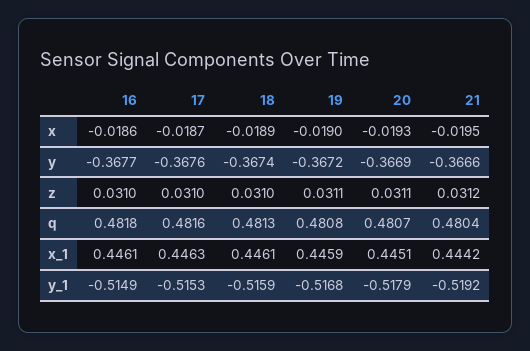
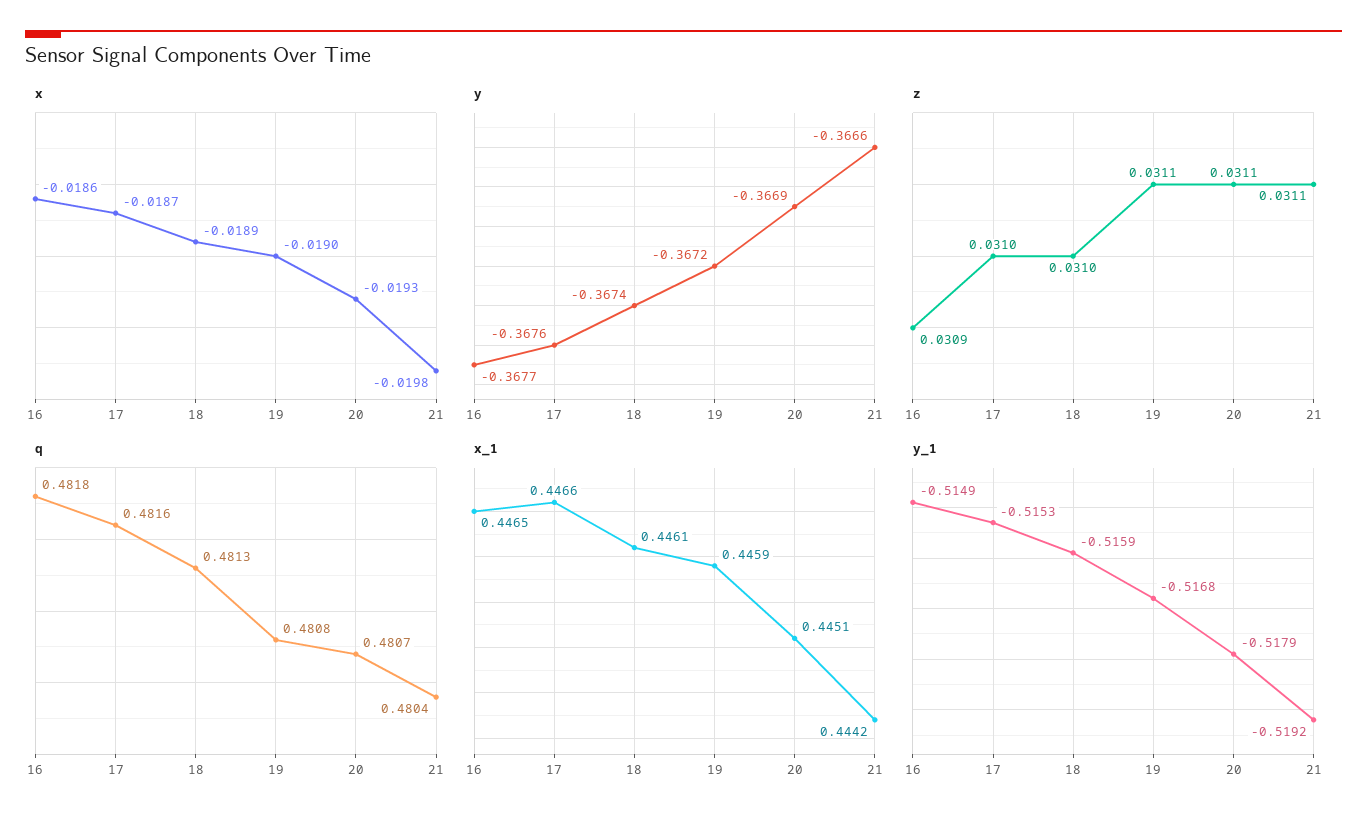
  {
    "x": {
      "16": -0.0186,
      "17": -0.0187,
      "18": -0.0189,
      "19": -0.019,
      "20": -0.0193,
-     "21": -0.0195
+     "21": -0.0198
    },
    "y": {
      "16": -0.3677,
      "17": -0.3676,
      "18": -0.3674,
      "19": -0.3672,
      "20": -0.3669,
      "21": -0.3666
    },
    "z": {
-     "16": 0.031,
+     "16": 0.0309,
      "17": 0.031,
      "18": 0.031,
      "19": 0.0311,
      "20": 0.0311,
-     "21": 0.0312
+     "21": 0.0311
    },
    "q": {
      "16": 0.4818,
      "17": 0.4816,
      "18": 0.4813,
      "19": 0.4808,
      "20": 0.4807,
      "21": 0.4804
    },
    "x_1": {
-     "16": 0.4461,
+     "16": 0.4465,
-     "17": 0.4463,
+     "17": 0.4466,
      "18": 0.4461,
      "19": 0.4459,
      "20": 0.4451,
      "21": 0.4442
    },
    "y_1": {
      "16": -0.5149,
      "17": -0.5153,
      "18": -0.5159,
      "19": -0.5168,
      "20": -0.5179,
      "21": -0.5192
    }
  }

